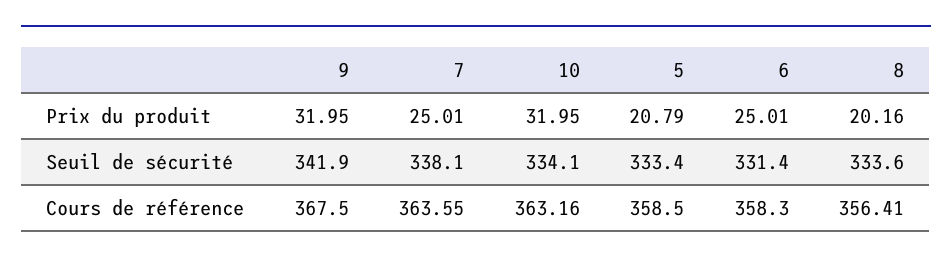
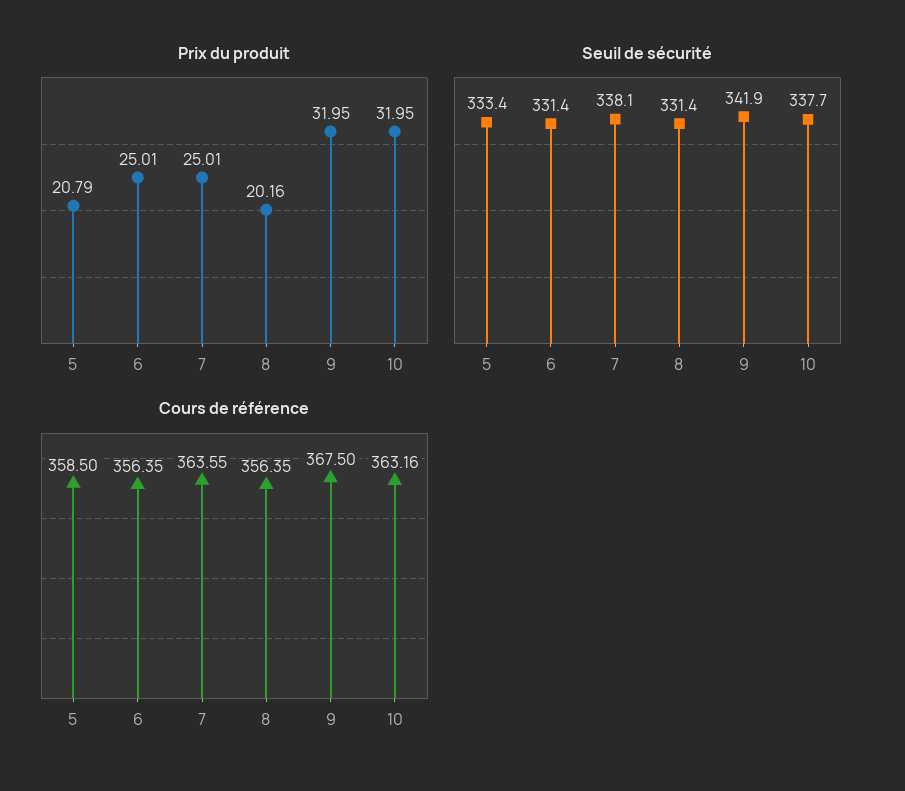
  {
    "Prix du produit": {
      "9": 31.95,
      "7": 25.01,
      "10": 31.95,
      "5": 20.79,
      "6": 25.01,
      "8": 20.16
    },
    "Seuil de sécurité": {
      "9": 341.9,
      "7": 338.1,
-     "10": 334.1,
+     "10": 337.7,
      "5": 333.4,
      "6": 331.4,
-     "8": 333.6
+     "8": 331.4
    },
    "Cours de référence": {
      "9": 367.5,
      "7": 363.55,
      "10": 363.16,
      "5": 358.5,
-     "6": 358.3,
+     "6": 356.35,
-     "8": 356.41
+     "8": 356.35
    }
  }

